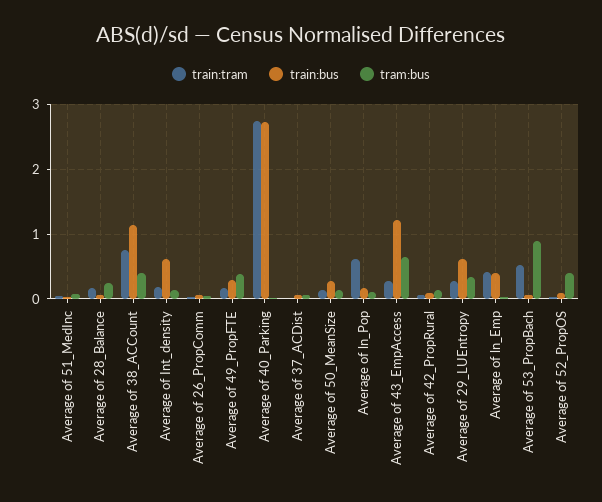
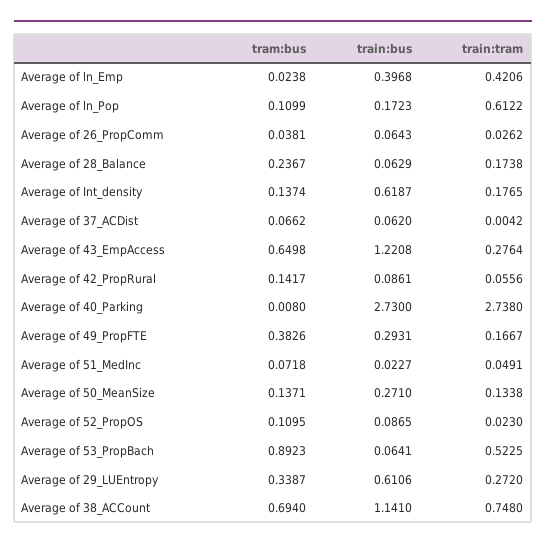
  {
    "train:tram": {
      "Average of 51_MedInc": 0.0491,
      "Average of 28_Balance": 0.1738,
      "Average of 38_ACCount": 0.748,
      "Average of Int_density": 0.1765,
      "Average of 26_PropComm": 0.0262,
      "Average of 49_PropFTE": 0.1667,
      "Average of 40_Parking": 2.738,
      "Average of 37_ACDist": 0.0042,
      "Average of 50_MeanSize": 0.1338,
      "Average of ln_Pop": 0.6122,
      "Average of 43_EmpAccess": 0.2764,
      "Average of 42_PropRural": 0.0556,
      "Average of 29_LUEntropy": 0.272,
      "Average of ln_Emp": 0.4206,
      "Average of 53_PropBach": 0.5225,
      "Average of 52_PropOS": 0.023
    },
    "train:bus": {
      "Average of 51_MedInc": 0.0227,
      "Average of 28_Balance": 0.0629,
      "Average of 38_ACCount": 1.141,
      "Average of Int_density": 0.6187,
      "Average of 26_PropComm": 0.0643,
      "Average of 49_PropFTE": 0.2931,
      "Average of 40_Parking": 2.73,
      "Average of 37_ACDist": 0.062,
      "Average of 50_MeanSize": 0.271,
      "Average of ln_Pop": 0.1723,
      "Average of 43_EmpAccess": 1.2208,
      "Average of 42_PropRural": 0.0861,
      "Average of 29_LUEntropy": 0.6106,
      "Average of ln_Emp": 0.3968,
      "Average of 53_PropBach": 0.0641,
      "Average of 52_PropOS": 0.0865
    },
    "tram:bus": {
      "Average of 51_MedInc": 0.0718,
      "Average of 28_Balance": 0.2367,
-     "Average of 38_ACCount": 0.4,
+     "Average of 38_ACCount": 0.694,
      "Average of Int_density": 0.1374,
      "Average of 26_PropComm": 0.0381,
      "Average of 49_PropFTE": 0.3826,
      "Average of 40_Parking": 0.008,
      "Average of 37_ACDist": 0.0662,
      "Average of 50_MeanSize": 0.1371,
      "Average of ln_Pop": 0.1099,
      "Average of 43_EmpAccess": 0.6498,
      "Average of 42_PropRural": 0.1417,
      "Average of 29_LUEntropy": 0.3387,
      "Average of ln_Emp": 0.0238,
      "Average of 53_PropBach": 0.8923,
-     "Average of 52_PropOS": 0.4
+     "Average of 52_PropOS": 0.1095
    }
  }

